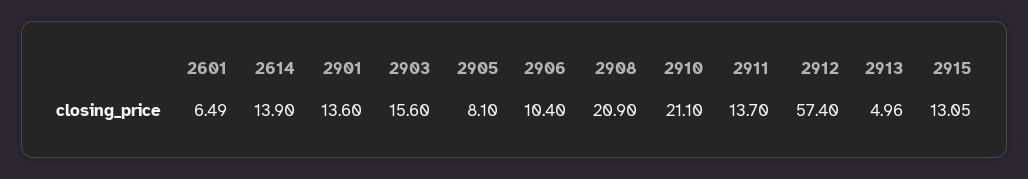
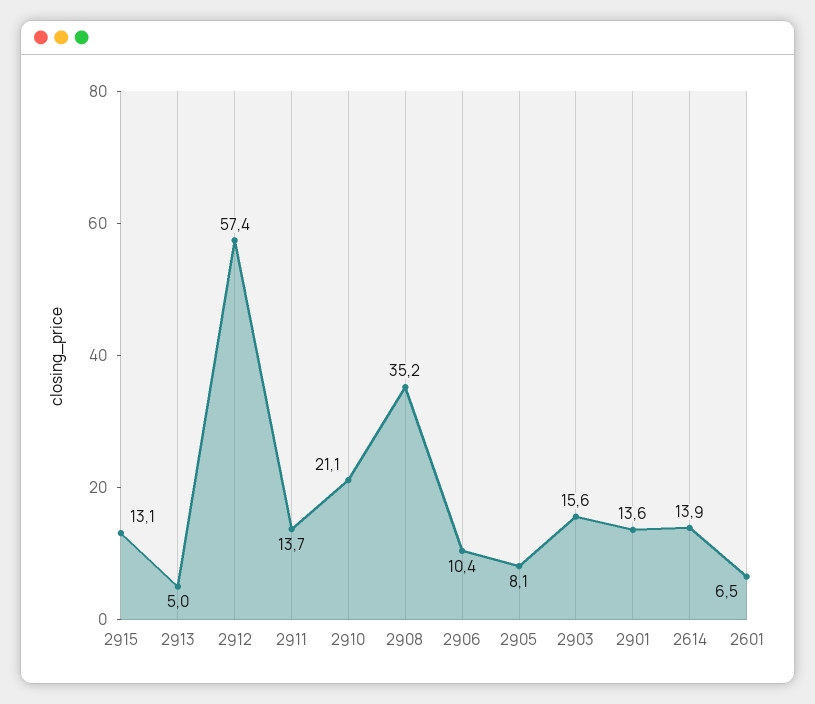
  {
    "2601": 6.49,
    "2614": 13.9,
    "2901": 13.6,
    "2903": 15.6,
    "2905": 8.1,
    "2906": 10.4,
-   "2908": 20.9,
+   "2908": 35.2,
    "2910": 21.1,
    "2911": 13.7,
    "2912": 57.4,
    "2913": 4.96,
    "2915": 13.05
  }

